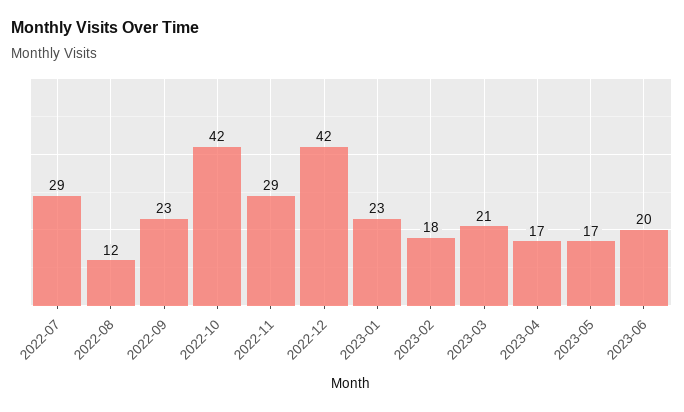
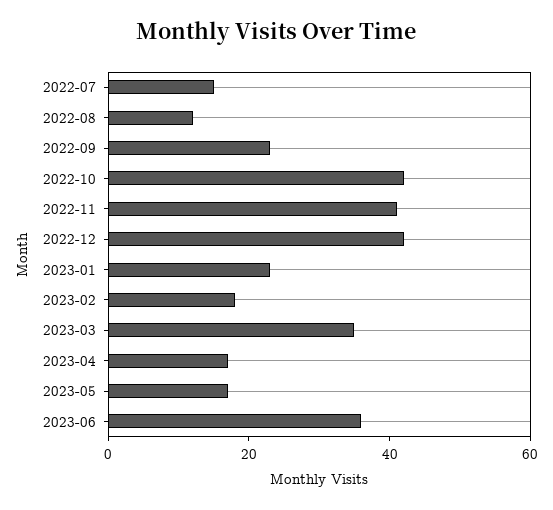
  {
-   "2022-07": 29,
+   "2022-07": 15,
    "2022-08": 12,
    "2022-09": 23,
    "2022-10": 42,
-   "2022-11": 29,
+   "2022-11": 40,
    "2022-12": 42,
    "2023-01": 23,
    "2023-02": 18,
-   "2023-03": 21,
+   "2023-03": 35,
    "2023-04": 17,
    "2023-05": 17,
-   "2023-06": 20
+   "2023-06": 35
  }

